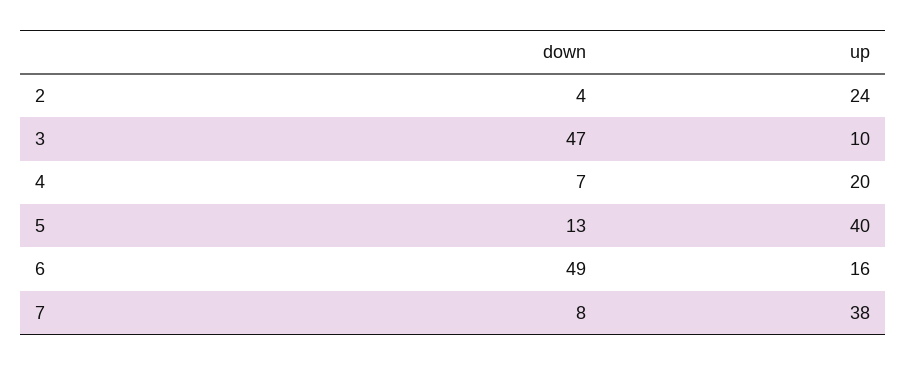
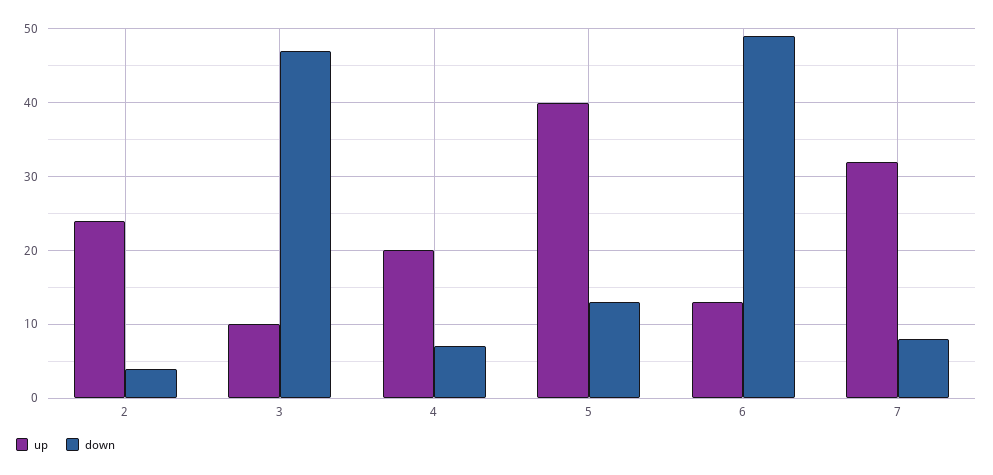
  {
    "down": {
      "2": 4,
      "3": 47,
      "4": 7,
      "5": 13,
      "6": 49,
      "7": 8
    },
    "up": {
      "2": 24,
      "3": 10,
      "4": 20,
      "5": 40,
-     "6": 16,
+     "6": 13,
-     "7": 38
+     "7": 32
    }
  }

